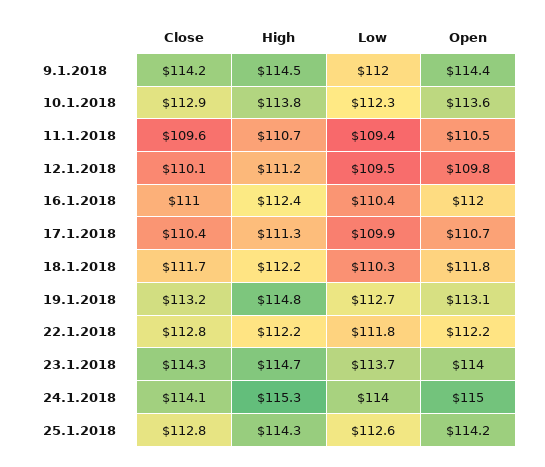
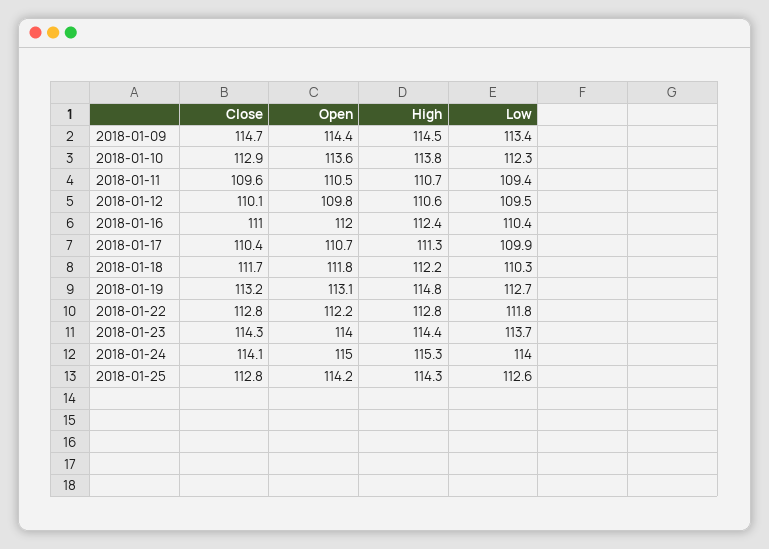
  {
    "Close": {
-     "9.1.2018": 114.2,
+     "9.1.2018": 114.7,
      "10.1.2018": 112.9,
      "11.1.2018": 109.6,
      "12.1.2018": 110.1,
      "16.1.2018": 111,
      "17.1.2018": 110.4,
      "18.1.2018": 111.7,
      "19.1.2018": 113.2,
      "22.1.2018": 112.8,
      "23.1.2018": 114.3,
      "24.1.2018": 114.1,
      "25.1.2018": 112.8
    },
    "High": {
      "9.1.2018": 114.5,
      "10.1.2018": 113.8,
      "11.1.2018": 110.7,
-     "12.1.2018": 111.2,
+     "12.1.2018": 110.6,
      "16.1.2018": 112.4,
      "17.1.2018": 111.3,
      "18.1.2018": 112.2,
      "19.1.2018": 114.8,
-     "22.1.2018": 112.2,
+     "22.1.2018": 112.8,
-     "23.1.2018": 114.7,
+     "23.1.2018": 114.4,
      "24.1.2018": 115.3,
      "25.1.2018": 114.3
    },
    "Low": {
-     "9.1.2018": 112,
+     "9.1.2018": 113.4,
      "10.1.2018": 112.3,
      "11.1.2018": 109.4,
      "12.1.2018": 109.5,
      "16.1.2018": 110.4,
      "17.1.2018": 109.9,
      "18.1.2018": 110.3,
      "19.1.2018": 112.7,
      "22.1.2018": 111.8,
      "23.1.2018": 113.7,
      "24.1.2018": 114,
      "25.1.2018": 112.6
    },
    "Open": {
      "9.1.2018": 114.4,
      "10.1.2018": 113.6,
      "11.1.2018": 110.5,
      "12.1.2018": 109.8,
      "16.1.2018": 112,
      "17.1.2018": 110.7,
      "18.1.2018": 111.8,
      "19.1.2018": 113.1,
      "22.1.2018": 112.2,
      "23.1.2018": 114,
      "24.1.2018": 115,
      "25.1.2018": 114.2
    }
  }

